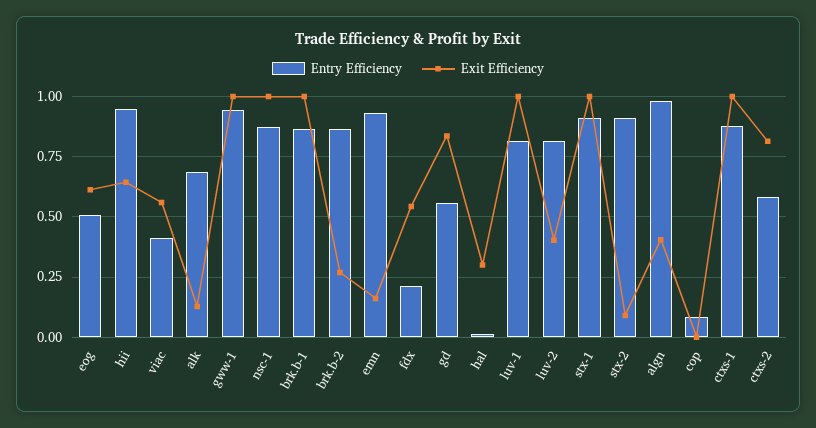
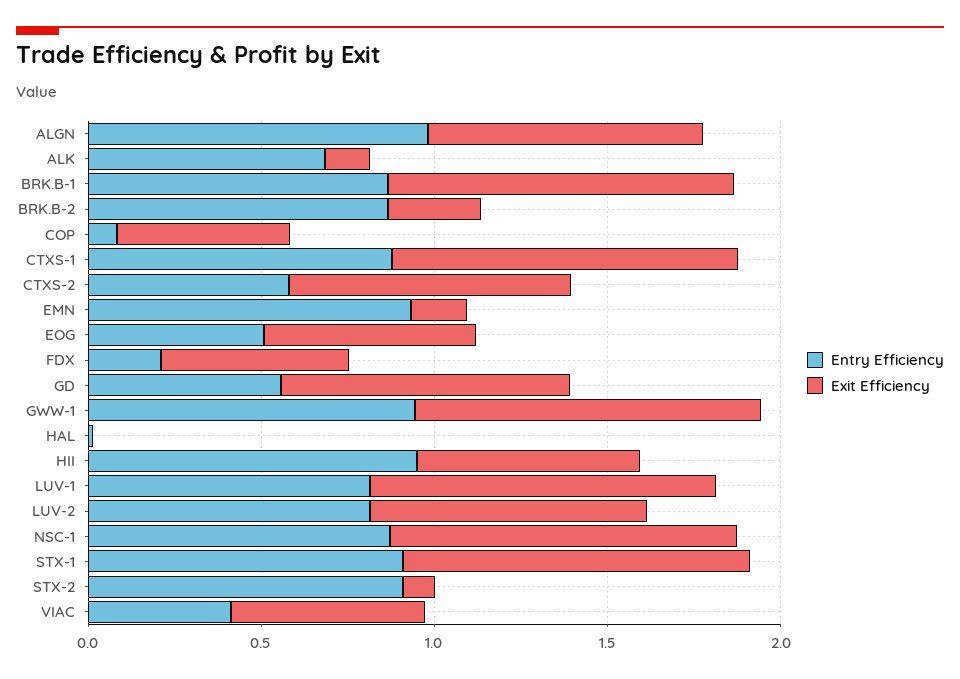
  {
    "Entry Efficiency": {
      "eog": 0.5,
      "hii": 0.95,
      "viac": 0.4,
      "alk": 0.675,
      "gww-1": 0.95,
      "nsc-1": 0.875,
      "brk.b-1": 0.875,
      "brk.b-2": 0.875,
      "emn": 0.925,
      "fdx": 0.2,
      "gd": 0.55,
      "hal": 0.025,
      "luv-1": 0.825,
      "luv-2": 0.825,
      "stx-1": 0.9,
      "stx-2": 0.9,
      "algn": 0.975,
      "cop": 0.075,
      "ctxs-1": 0.875,
      "ctxs-2": 0.575
    },
    "Exit Efficiency": {
      "eog": 0.625,
      "hii": 0.65,
      "viac": 0.55,
      "alk": 0.125,
      "gww-1": 1,
      "nsc-1": 1,
      "brk.b-1": 1,
      "brk.b-2": 0.275,
      "emn": 0.15,
      "fdx": 0.55,
      "gd": 0.825,
-     "hal": 0.3,
+     "hal": 0,
      "luv-1": 1,
-     "luv-2": 0.4,
+     "luv-2": 0.8,
      "stx-1": 1,
      "stx-2": 0.1,
-     "algn": 0.4,
+     "algn": 0.8,
-     "cop": 0,
+     "cop": 0.5,
      "ctxs-1": 1,
      "ctxs-2": 0.825
    }
  }

